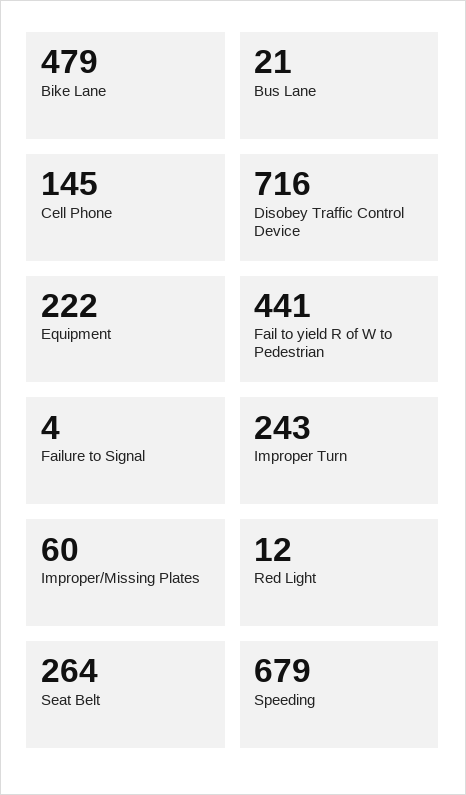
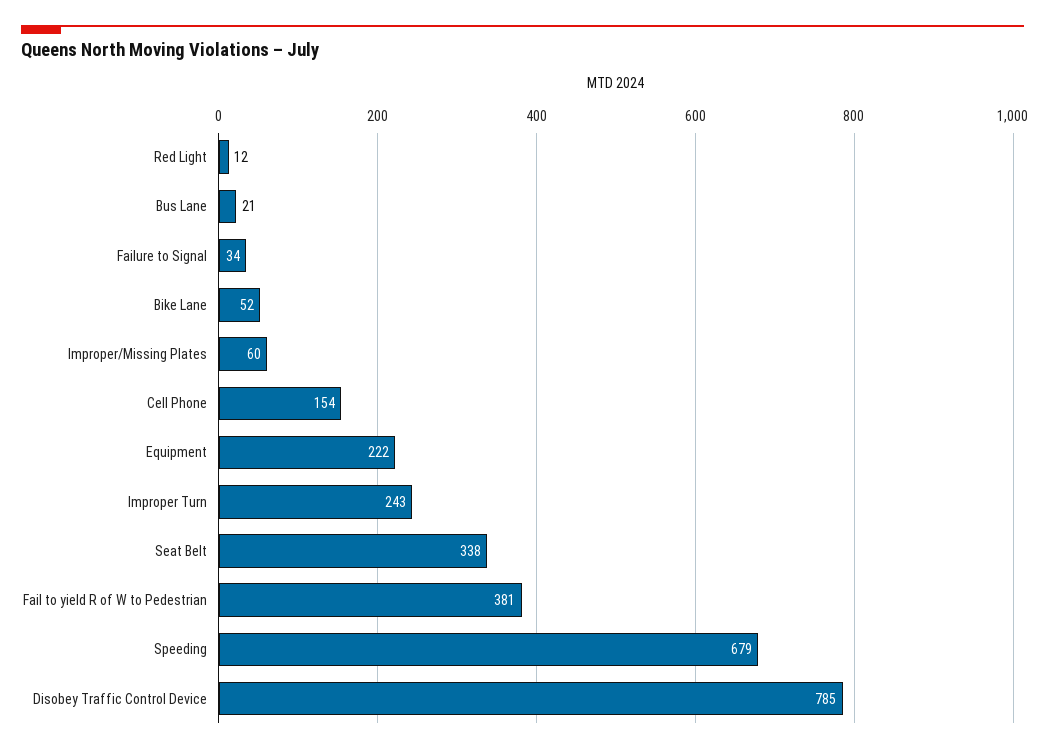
  {
-   "Bike Lane": 479,
+   "Bike Lane": 52,
    "Bus Lane": 21,
-   "Cell Phone": 145,
+   "Cell Phone": 154,
-   "Disobey Traffic Control Device": 716,
+   "Disobey Traffic Control Device": 785,
    "Equipment": 222,
-   "Fail to yield R of W to Pedestrian": 441,
+   "Fail to yield R of W to Pedestrian": 381,
-   "Failure to Signal": 4,
+   "Failure to Signal": 34,
    "Improper Turn": 243,
    "Improper/Missing Plates": 60,
    "Red Light": 12,
-   "Seat Belt": 264,
+   "Seat Belt": 338,
    "Speeding": 679
  }

